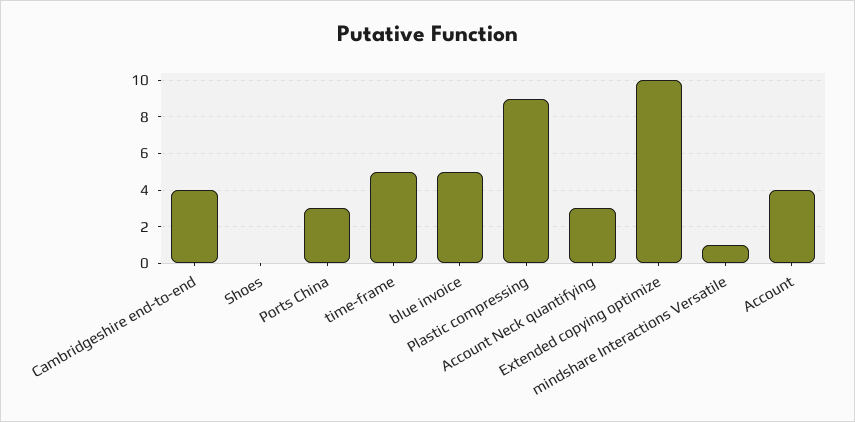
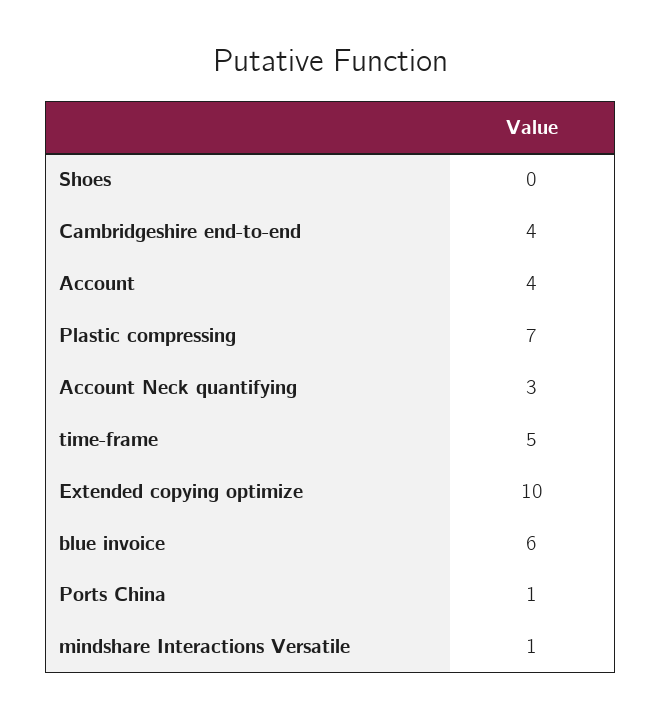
  {
    "Cambridgeshire end-to-end": 4,
    "Shoes": 0,
-   "Ports China": 3,
+   "Ports China": 1,
    "time-frame": 5,
-   "blue invoice": 5,
+   "blue invoice": 6,
-   "Plastic compressing": 9,
+   "Plastic compressing": 7,
    "Account Neck quantifying": 3,
    "Extended copying optimize": 10,
    "mindshare Interactions Versatile": 1,
    "Account": 4
  }

